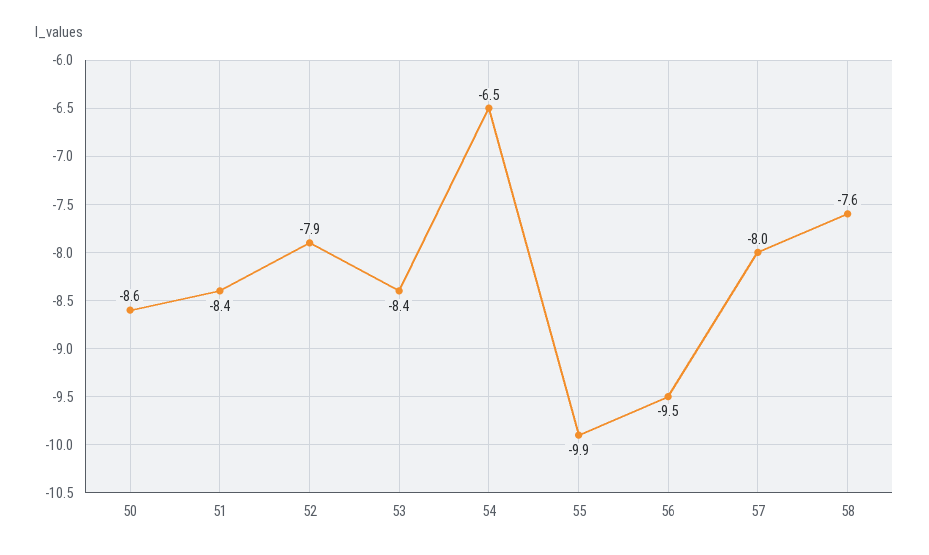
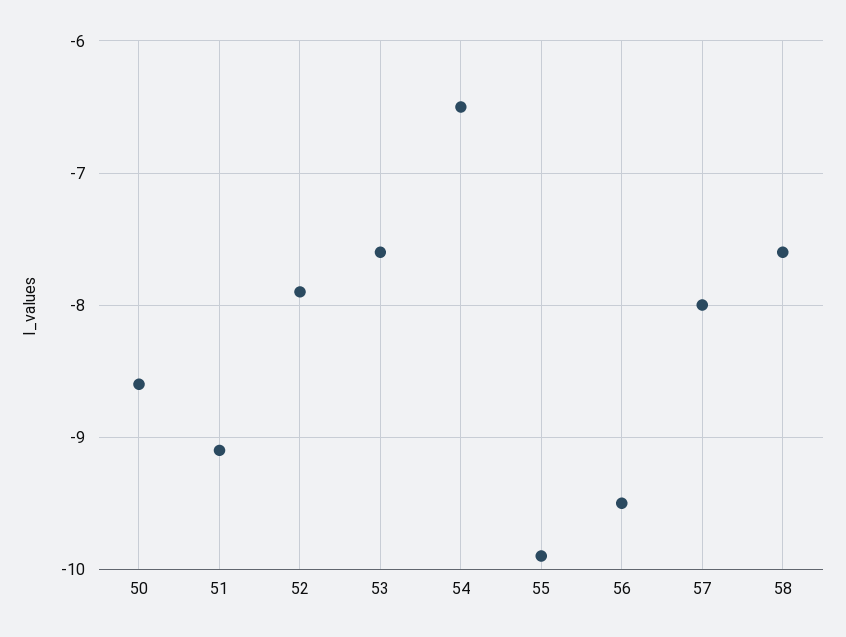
  {
    "50": -8.6,
-   "51": -8.4,
+   "51": -9.1,
    "52": -7.9,
-   "53": -8.4,
+   "53": -7.6,
    "54": -6.5,
    "55": -9.9,
    "56": -9.5,
    "57": -8,
    "58": -7.6
  }

